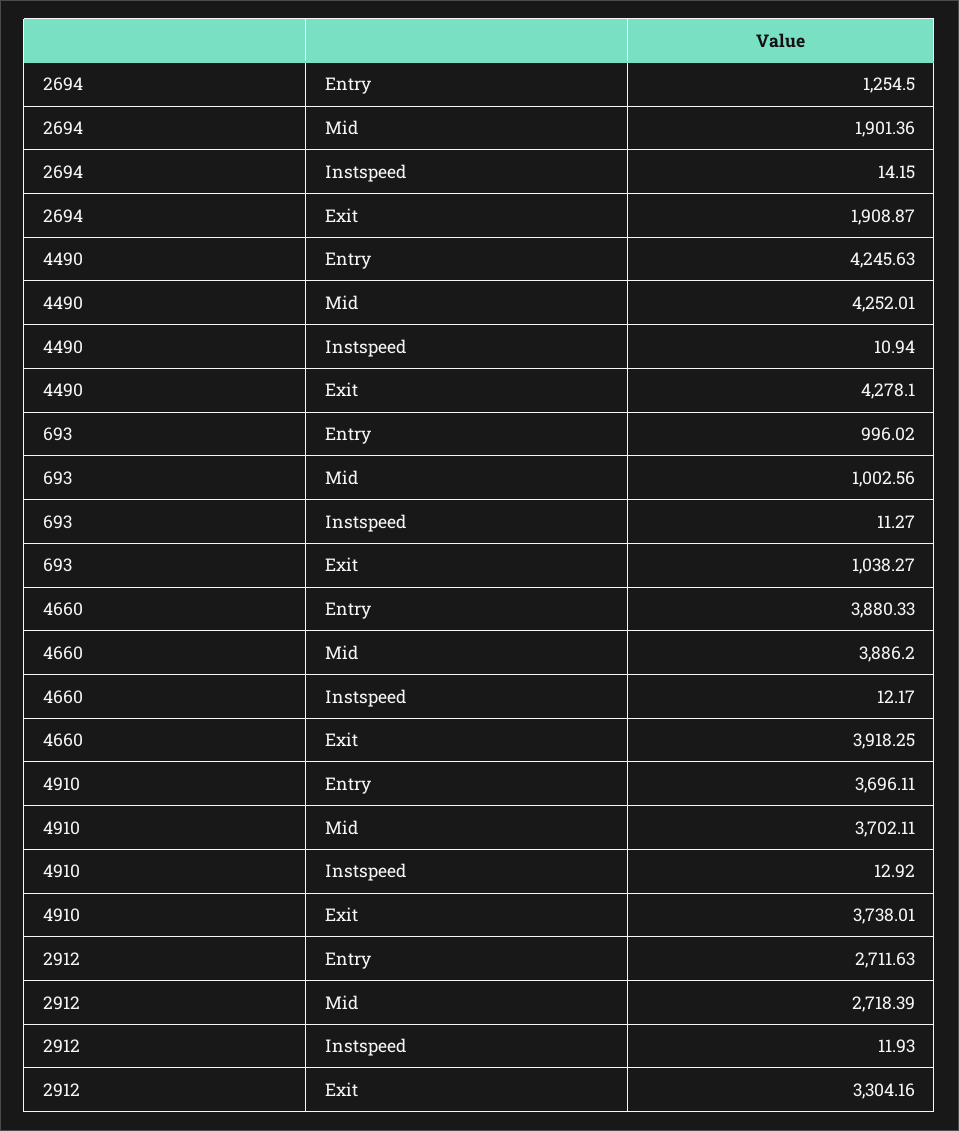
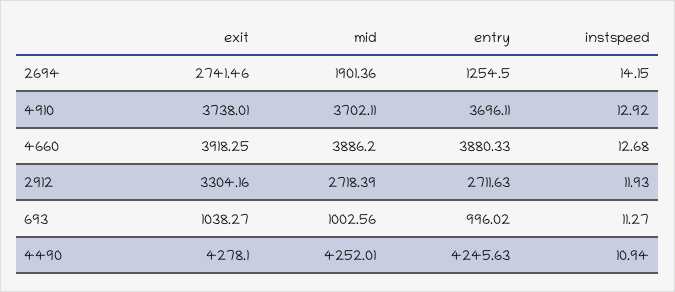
  {
    "2694": {
      "Entry": 1254.5,
      "Mid": 1901.36,
      "Instspeed": 14.15,
-     "Exit": 1908.87
+     "Exit": 2741.46
    },
    "4490": {
      "Entry": 4245.63,
      "Mid": 4252.01,
      "Instspeed": 10.94,
      "Exit": 4278.1
    },
    "693": {
      "Entry": 996.02,
      "Mid": 1002.56,
      "Instspeed": 11.27,
      "Exit": 1038.27
    },
    "4660": {
      "Entry": 3880.33,
      "Mid": 3886.2,
-     "Instspeed": 12.17,
+     "Instspeed": 12.68,
      "Exit": 3918.25
    },
    "4910": {
      "Entry": 3696.11,
      "Mid": 3702.11,
      "Instspeed": 12.92,
      "Exit": 3738.01
    },
    "2912": {
      "Entry": 2711.63,
      "Mid": 2718.39,
      "Instspeed": 11.93,
      "Exit": 3304.16
    }
  }

